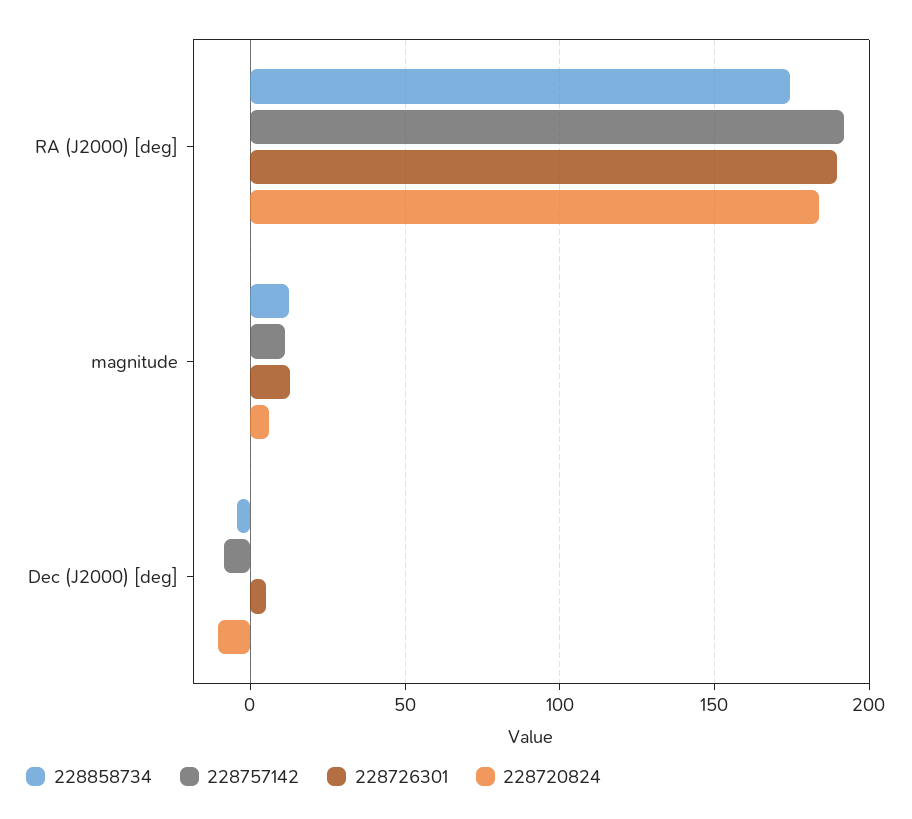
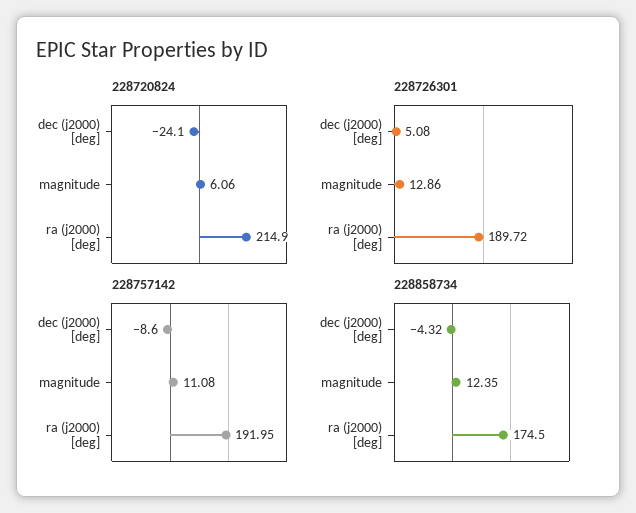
  {
    "228858734": {
      "RA (J2000) [deg]": 174.5,
      "magnitude": 12.35,
      "Dec (J2000) [deg]": -4.32
    },
    "228757142": {
      "RA (J2000) [deg]": 191.95,
      "magnitude": 11.08,
      "Dec (J2000) [deg]": -8.6
    },
    "228726301": {
      "RA (J2000) [deg]": 189.72,
      "magnitude": 12.86,
      "Dec (J2000) [deg]": 5.08
    },
    "228720824": {
-     "RA (J2000) [deg]": 185,
+     "RA (J2000) [deg]": 214.9,
      "magnitude": 6.06,
-     "Dec (J2000) [deg]": -10
+     "Dec (J2000) [deg]": -24.1
    }
  }

